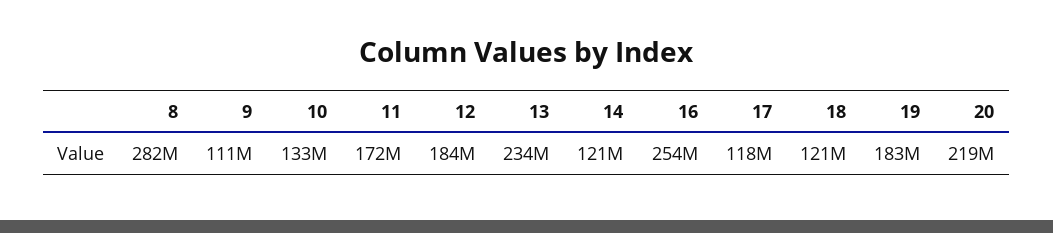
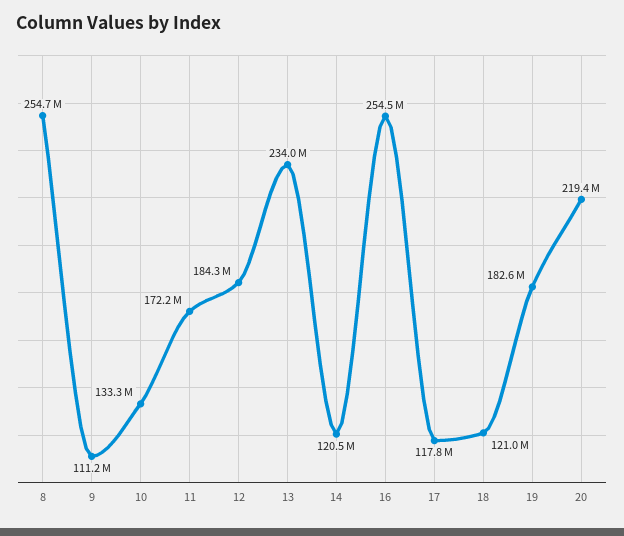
  {
-   "8": 282000000,
+   "8": 254700000,
    "9": 111200000,
    "10": 133300000,
    "11": 172200000,
    "12": 184300000,
    "13": 234000000,
    "14": 120500000,
    "16": 254500000,
    "17": 117800000,
    "18": 121000000,
    "19": 182600000,
    "20": 219400000
  }

